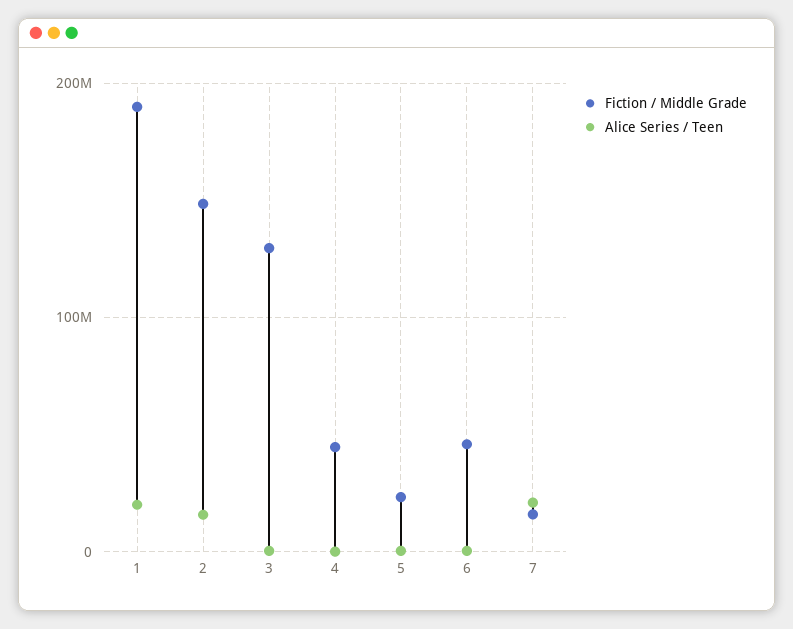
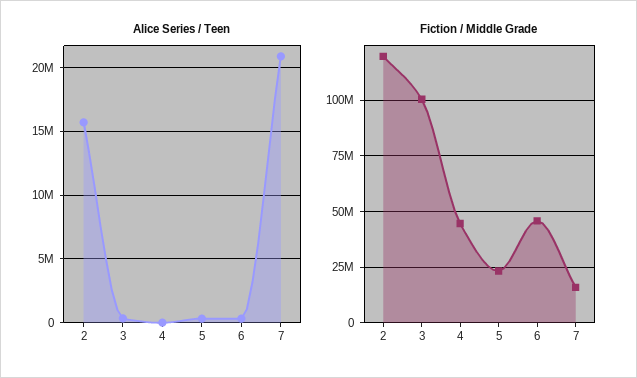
  {
    "Fiction / Middle Grade": {
-     "1": 190000000,
-     "2": 150000000,
+     "2": 120000000,
-     "3": 130000000,
+     "3": 100000000,
      "4": 45000000,
      "5": 25000000,
      "6": 45000000,
      "7": 15000000
    },
    "Alice Series / Teen": {
-     "1": 20000000,
      "2": 15500000,
      "3": 500000,
      "4": 0,
      "5": 500000,
      "6": 500000,
      "7": 21000000
    }
  }

